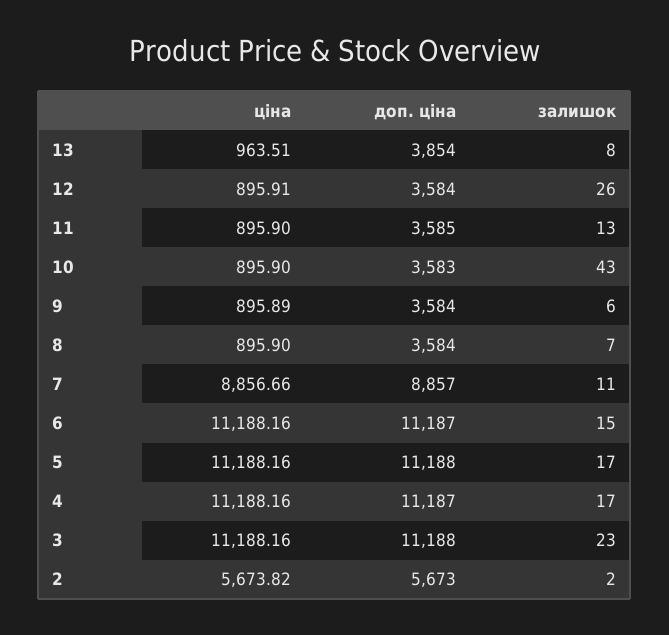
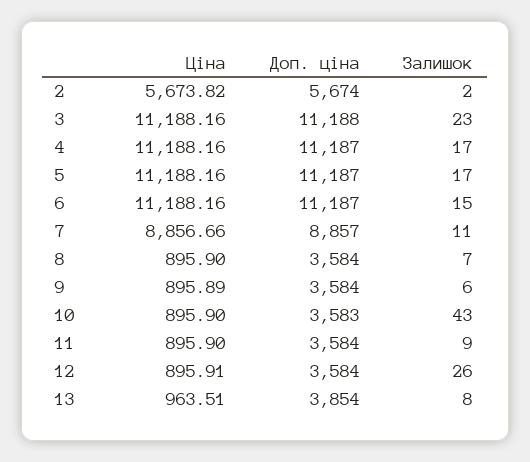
  {
    "ціна": {
      "13": 963.51,
      "12": 895.91,
      "11": 895.9,
      "10": 895.9,
      "9": 895.89,
      "8": 895.9,
      "7": 8856.66,
      "6": 11188.16,
      "5": 11188.16,
      "4": 11188.16,
      "3": 11188.16,
      "2": 5673.82
    },
    "доп. ціна": {
      "13": 3854,
      "12": 3584,
-     "11": 3585,
+     "11": 3584,
      "10": 3583,
      "9": 3584,
      "8": 3584,
      "7": 8857,
      "6": 11187,
-     "5": 11188,
+     "5": 11187,
      "4": 11187,
      "3": 11188,
-     "2": 5673
+     "2": 5674
    },
    "залишок": {
      "13": 8,
      "12": 26,
-     "11": 13,
+     "11": 9,
      "10": 43,
      "9": 6,
      "8": 7,
      "7": 11,
      "6": 15,
      "5": 17,
      "4": 17,
      "3": 23,
      "2": 2
    }
  }

